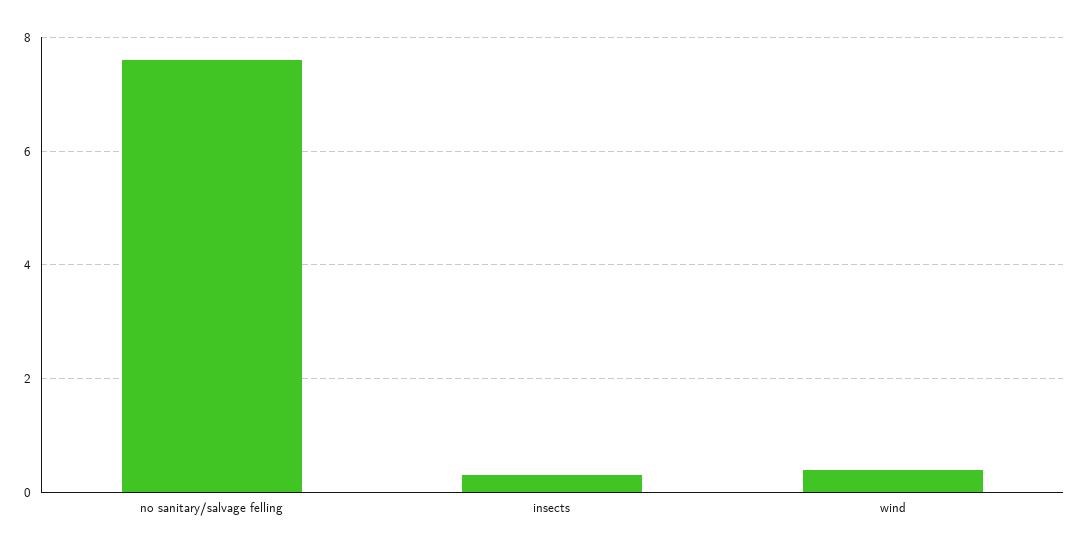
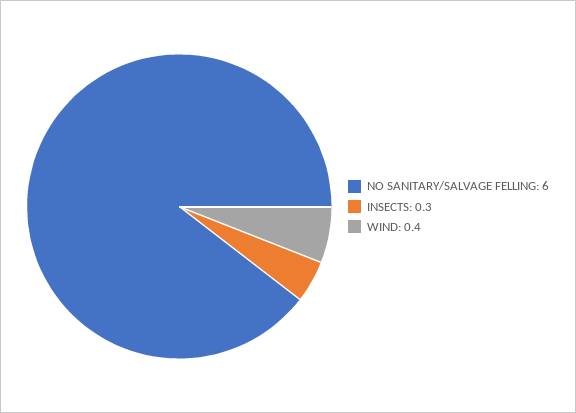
  {
-   "no sanitary/salvage felling": 7.5,
+   "no sanitary/salvage felling": 6,
    "insects": 0.3,
    "wind": 0.4
  }

